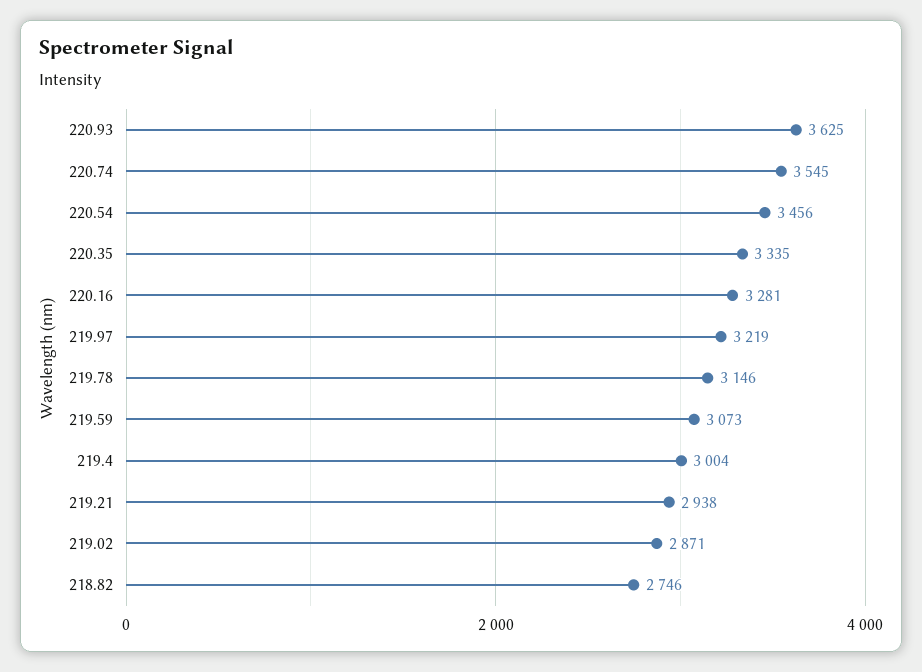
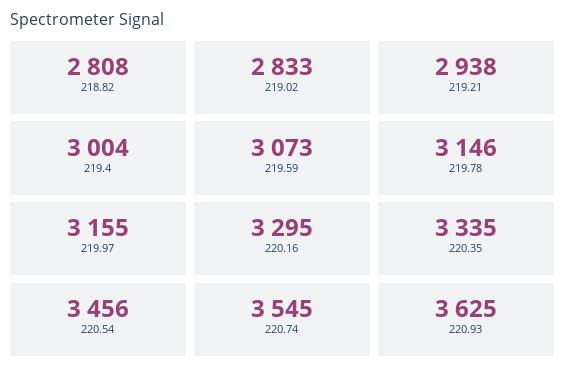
  {
    "220.93": 3625,
    "220.74": 3545,
    "220.54": 3456,
    "220.35": 3335,
-   "220.16": 3281,
+   "220.16": 3295,
-   "219.97": 3219,
+   "219.97": 3155,
    "219.78": 3146,
    "219.59": 3073,
    "219.4": 3004,
    "219.21": 2938,
-   "219.02": 2871,
+   "219.02": 2833,
-   "218.82": 2746
+   "218.82": 2808
  }

